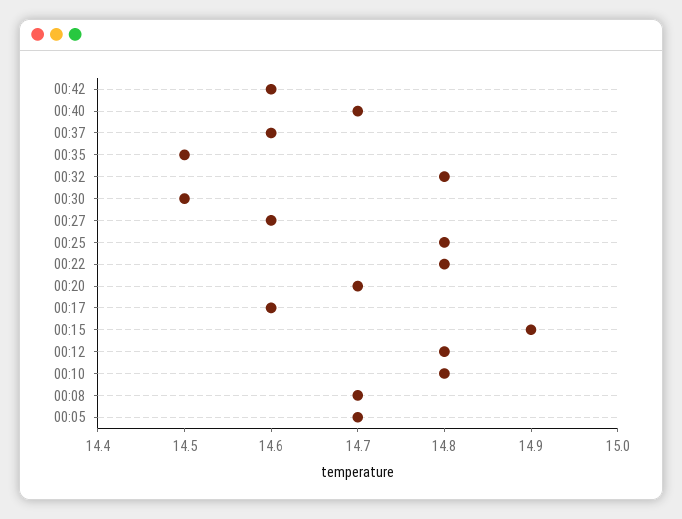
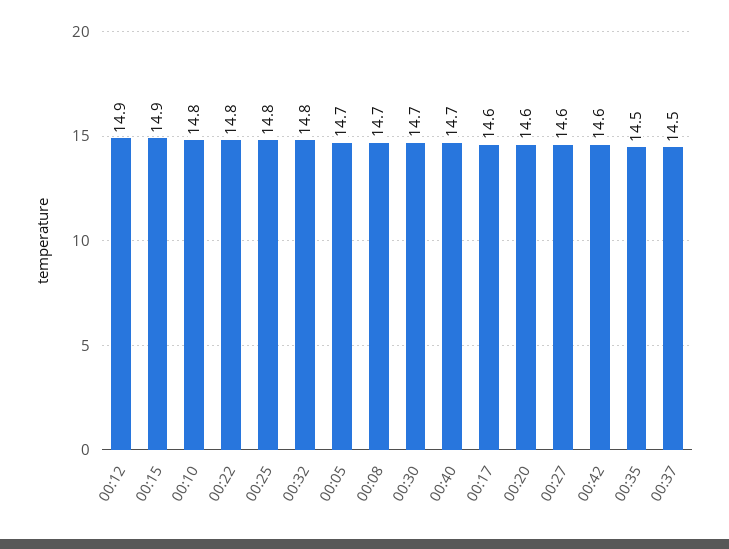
  {
    "00:42": 14.6,
    "00:40": 14.7,
-   "00:37": 14.6,
+   "00:37": 14.5,
    "00:35": 14.5,
    "00:32": 14.8,
-   "00:30": 14.5,
+   "00:30": 14.7,
    "00:27": 14.6,
    "00:25": 14.8,
    "00:22": 14.8,
-   "00:20": 14.7,
+   "00:20": 14.6,
    "00:17": 14.6,
    "00:15": 14.9,
-   "00:12": 14.8,
+   "00:12": 14.9,
    "00:10": 14.8,
    "00:08": 14.7,
    "00:05": 14.7
  }

